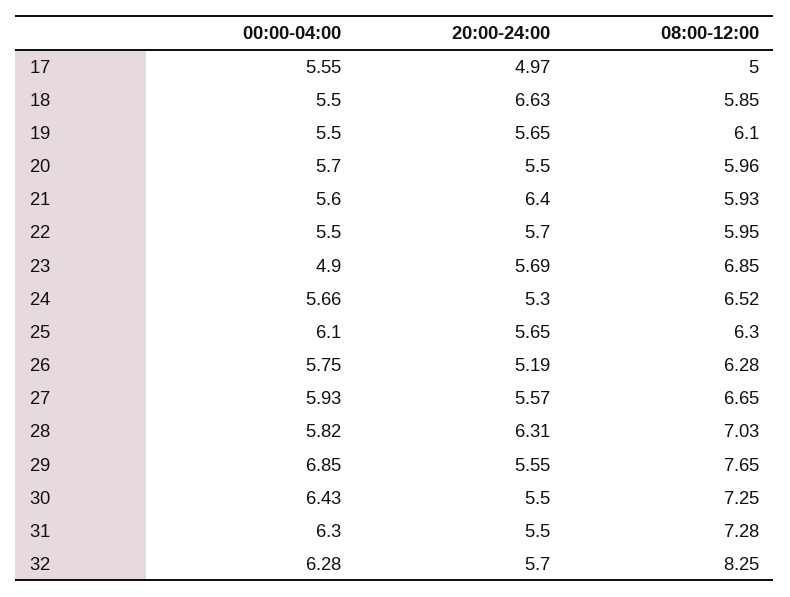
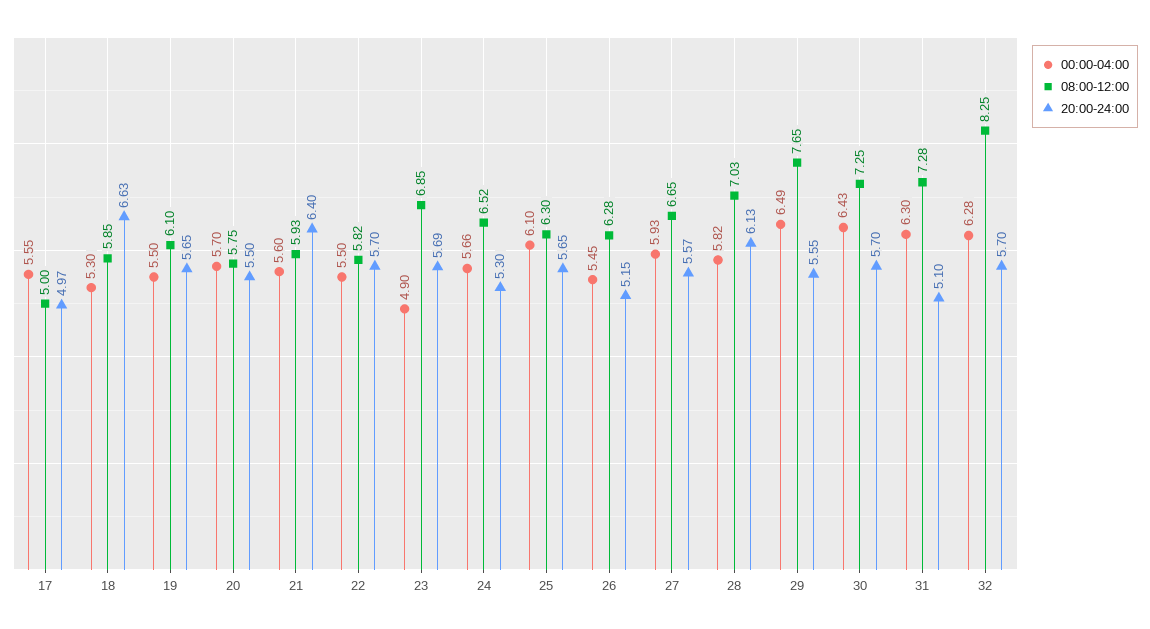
  {
    "00:00-04:00": {
      "17": 5.55,
-     "18": 5.5,
+     "18": 5.3,
      "19": 5.5,
      "20": 5.7,
      "21": 5.6,
      "22": 5.5,
      "23": 4.9,
      "24": 5.66,
      "25": 6.1,
-     "26": 5.75,
+     "26": 5.45,
      "27": 5.93,
      "28": 5.82,
-     "29": 6.85,
+     "29": 6.49,
      "30": 6.43,
      "31": 6.3,
      "32": 6.28
    },
    "20:00-24:00": {
      "17": 4.97,
      "18": 6.63,
      "19": 5.65,
      "20": 5.5,
      "21": 6.4,
      "22": 5.7,
      "23": 5.69,
      "24": 5.3,
      "25": 5.65,
-     "26": 5.19,
+     "26": 5.15,
      "27": 5.57,
-     "28": 6.31,
+     "28": 6.13,
      "29": 5.55,
-     "30": 5.5,
+     "30": 5.7,
-     "31": 5.5,
+     "31": 5.1,
      "32": 5.7
    },
    "08:00-12:00": {
      "17": 5,
      "18": 5.85,
      "19": 6.1,
-     "20": 5.96,
+     "20": 5.75,
      "21": 5.93,
-     "22": 5.95,
+     "22": 5.82,
      "23": 6.85,
      "24": 6.52,
      "25": 6.3,
      "26": 6.28,
      "27": 6.65,
      "28": 7.03,
      "29": 7.65,
      "30": 7.25,
      "31": 7.28,
      "32": 8.25
    }
  }

